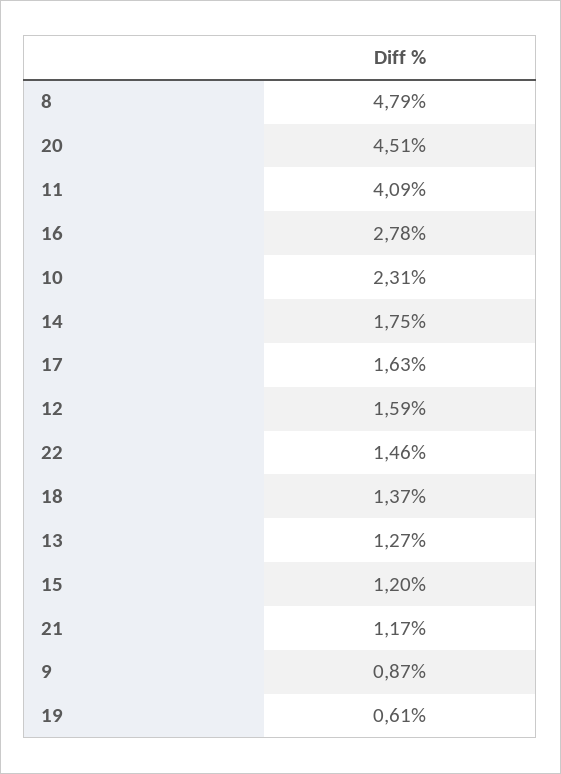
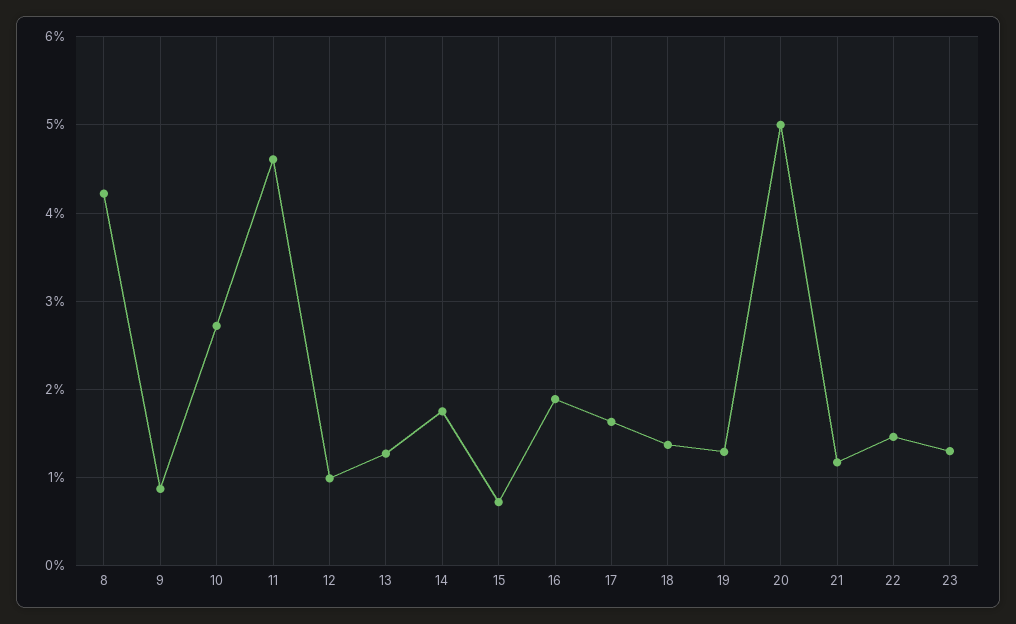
  {
-   "8": 4.79,
+   "8": 4.2,
-   "20": 4.51,
+   "20": 5,
-   "11": 4.09,
+   "11": 4.6,
-   "16": 2.78,
+   "16": 1.9,
-   "10": 2.31,
+   "10": 2.7,
    "14": 1.75,
    "17": 1.63,
-   "12": 1.59,
+   "12": 1,
    "22": 1.46,
    "18": 1.37,
    "13": 1.27,
-   "15": 1.2,
+   "15": 0.7,
    "21": 1.17,
    "9": 0.87,
-   "19": 0.61
+   "19": 1.3,
+   "23": 1.3
  }

